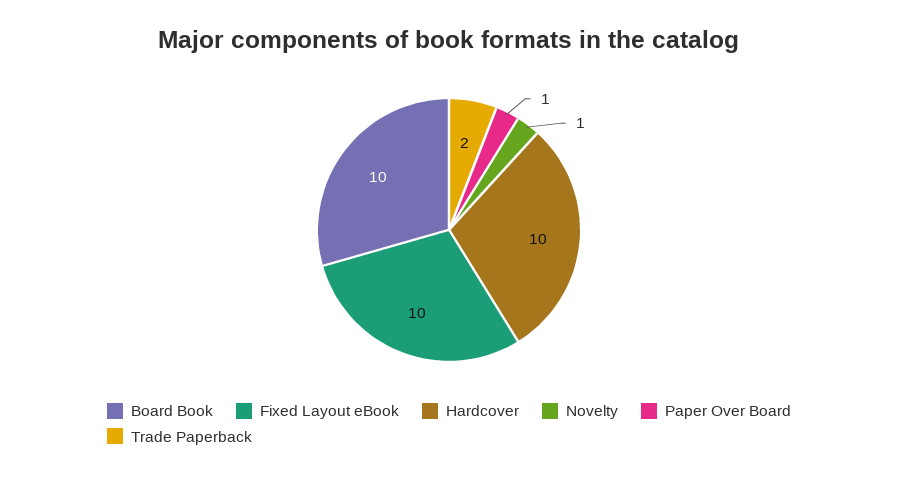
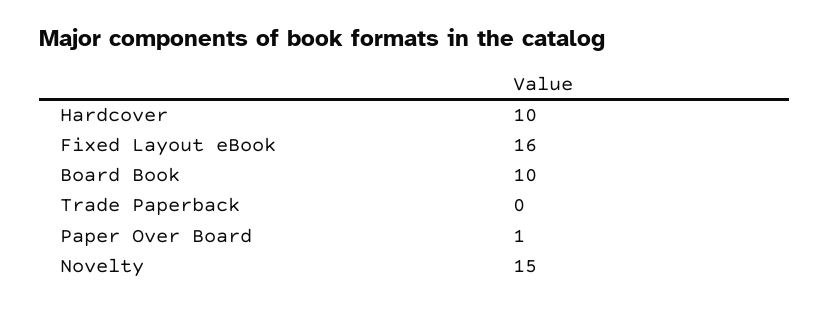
  {
    "Board Book": 10,
-   "Fixed Layout eBook": 10,
+   "Fixed Layout eBook": 16,
    "Hardcover": 10,
-   "Novelty": 1,
+   "Novelty": 15,
    "Paper Over Board": 1,
-   "Trade Paperback": 2
+   "Trade Paperback": 0
  }

